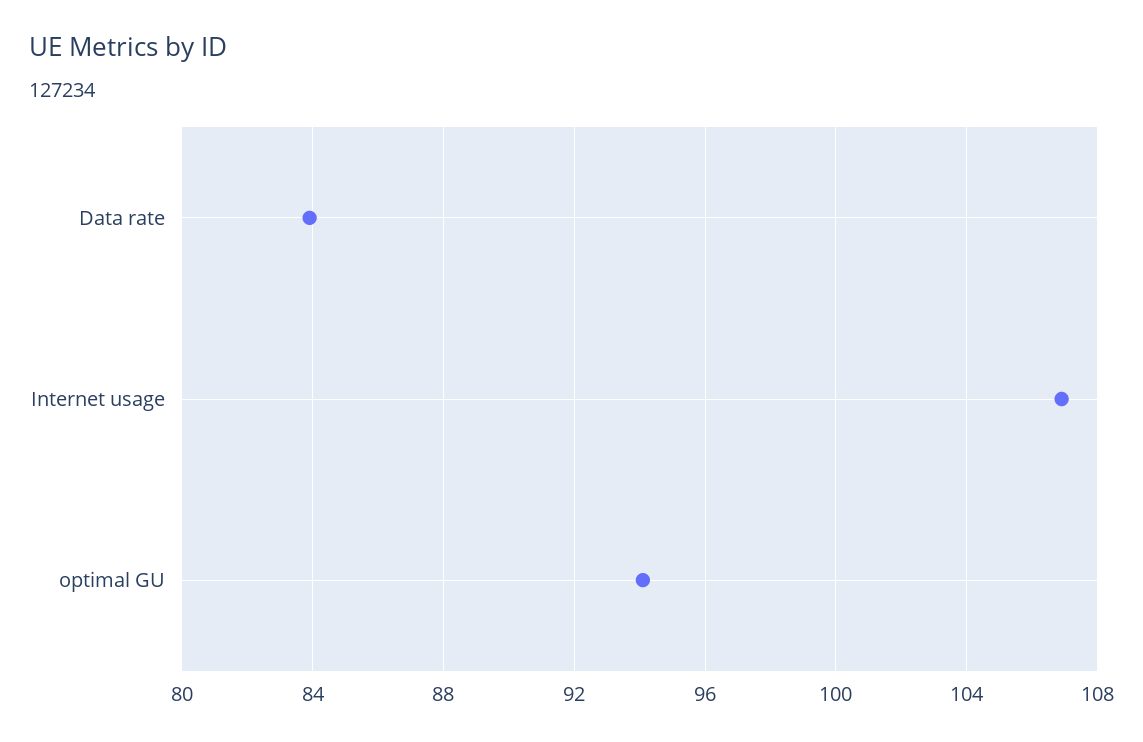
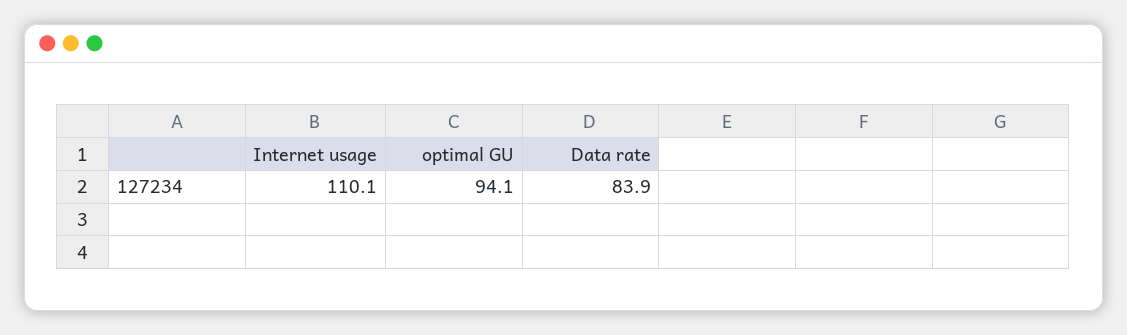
  {
    "Data rate": 83.9,
-   "Internet usage": 107,
+   "Internet usage": 110.1,
    "optimal GU": 94.1
  }

